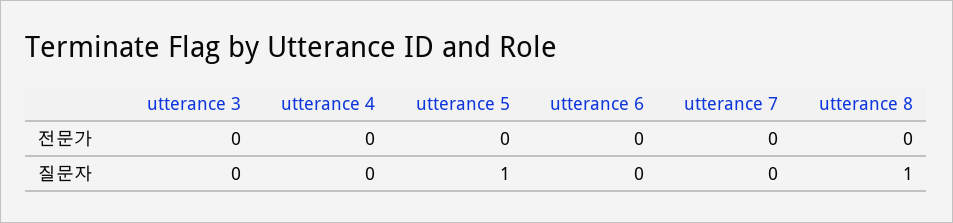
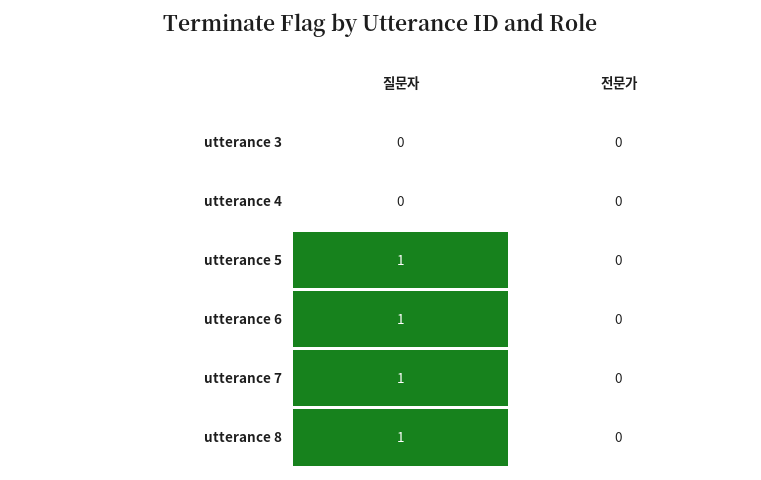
  {
    "utterance 3": {
      "전문가": 0,
      "질문자": 0
    },
    "utterance 4": {
      "전문가": 0,
      "질문자": 0
    },
    "utterance 5": {
      "전문가": 0,
      "질문자": 1
    },
    "utterance 6": {
      "전문가": 0,
-     "질문자": 0
+     "질문자": 1
    },
    "utterance 7": {
      "전문가": 0,
-     "질문자": 0
+     "질문자": 1
    },
    "utterance 8": {
      "전문가": 0,
      "질문자": 1
    }
  }

